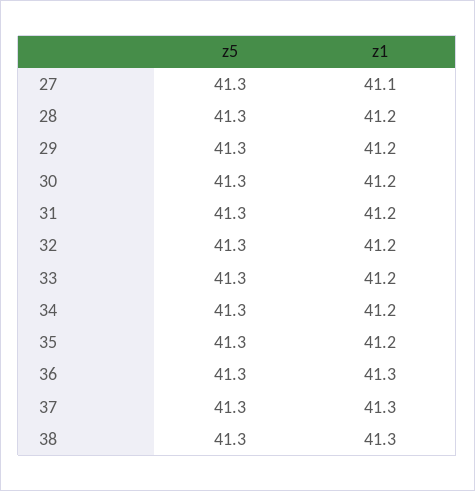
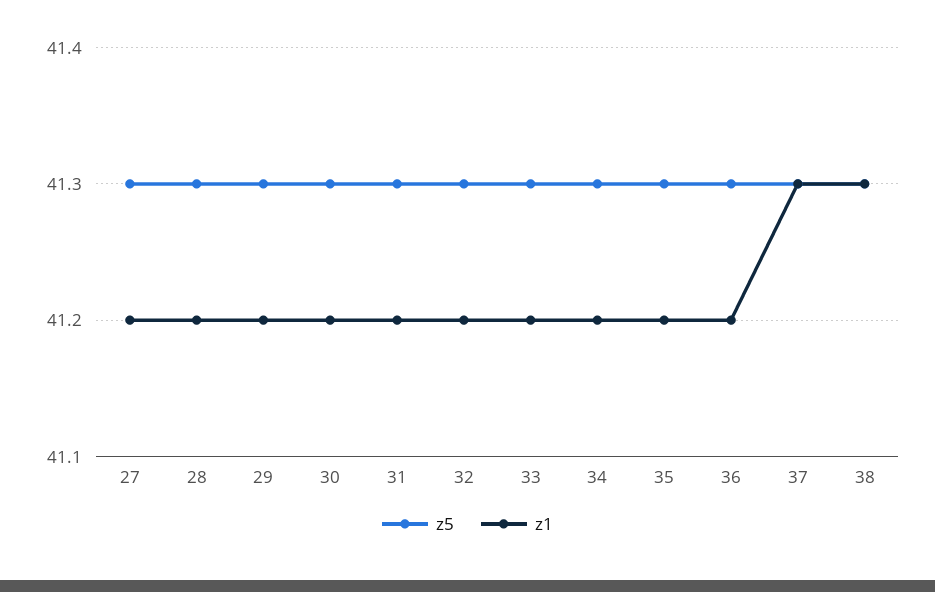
  {
    "z5": {
      "27": 41.3,
      "28": 41.3,
      "29": 41.3,
      "30": 41.3,
      "31": 41.3,
      "32": 41.3,
      "33": 41.3,
      "34": 41.3,
      "35": 41.3,
      "36": 41.3,
      "37": 41.3,
      "38": 41.3
    },
    "z1": {
-     "27": 41.1,
+     "27": 41.2,
      "28": 41.2,
      "29": 41.2,
      "30": 41.2,
      "31": 41.2,
      "32": 41.2,
      "33": 41.2,
      "34": 41.2,
      "35": 41.2,
-     "36": 41.3,
+     "36": 41.2,
      "37": 41.3,
      "38": 41.3
    }
  }

